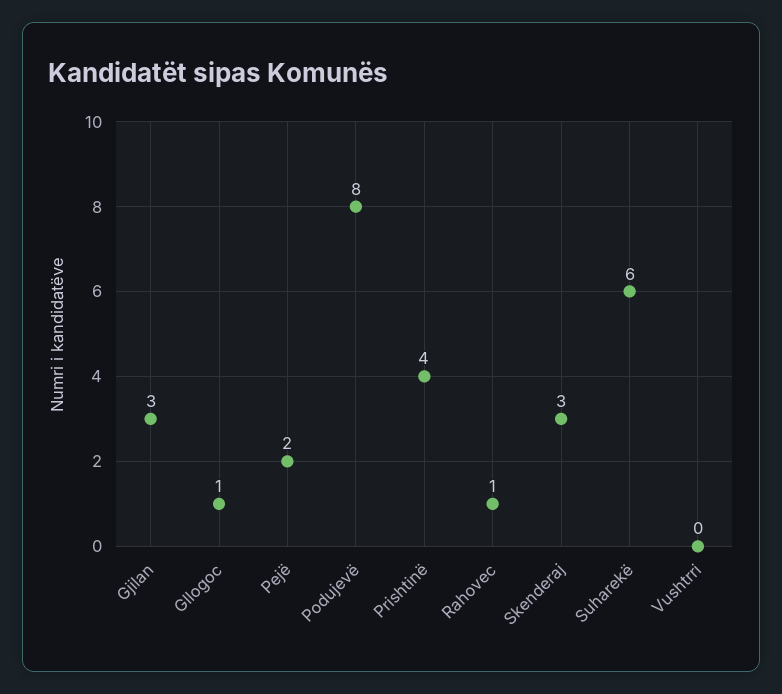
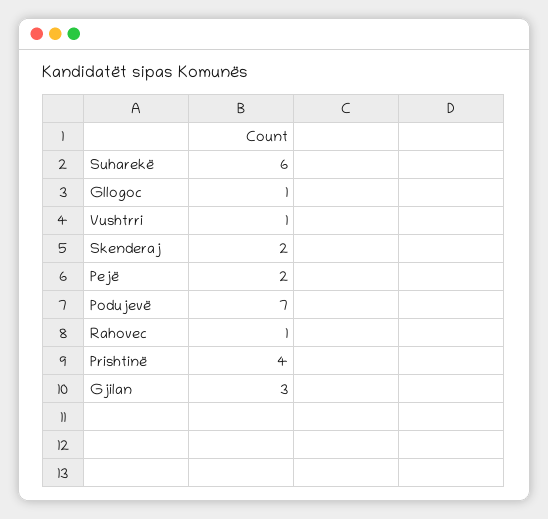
  {
    "Gjilan": 3,
    "Gllogoc": 1,
    "Pejë": 2,
-   "Podujevë": 8,
+   "Podujevë": 7,
    "Prishtinë": 4,
    "Rahovec": 1,
-   "Skenderaj": 3,
+   "Skenderaj": 2,
    "Suharekë": 6,
-   "Vushtrri": 0
+   "Vushtrri": 1
  }

